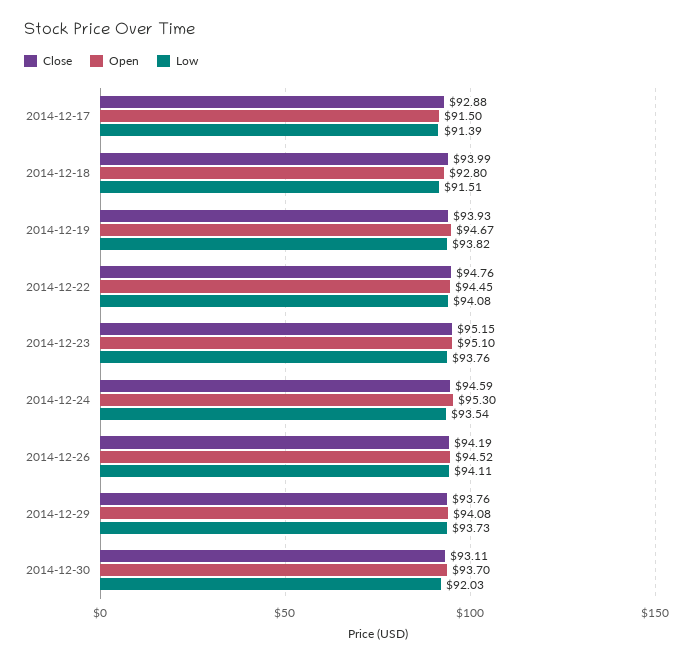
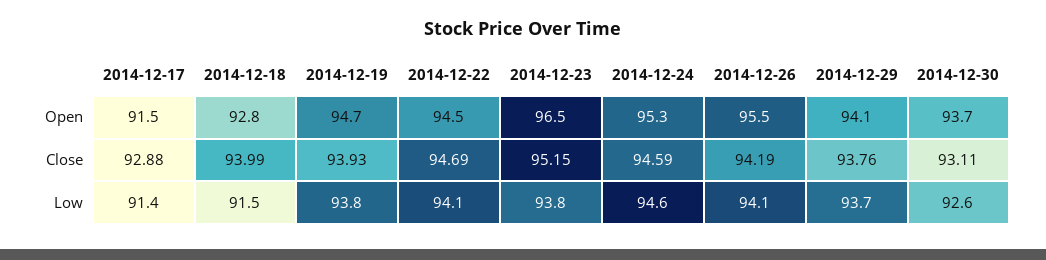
  {
    "Close": {
      "2014-12-17": 92.88,
      "2014-12-18": 93.99,
      "2014-12-19": 93.93,
-     "2014-12-22": 94.76,
+     "2014-12-22": 94.69,
      "2014-12-23": 95.15,
      "2014-12-24": 94.59,
      "2014-12-26": 94.19,
      "2014-12-29": 93.76,
      "2014-12-30": 93.11
    },
    "Open": {
      "2014-12-17": 91.5,
      "2014-12-18": 92.8,
      "2014-12-19": 94.67,
      "2014-12-22": 94.45,
-     "2014-12-23": 95.1,
+     "2014-12-23": 96.5,
      "2014-12-24": 95.3,
-     "2014-12-26": 94.52,
+     "2014-12-26": 95.5,
      "2014-12-29": 94.08,
      "2014-12-30": 93.7
    },
    "Low": {
      "2014-12-17": 91.39,
      "2014-12-18": 91.51,
      "2014-12-19": 93.82,
      "2014-12-22": 94.08,
      "2014-12-23": 93.76,
-     "2014-12-24": 93.54,
+     "2014-12-24": 94.6,
      "2014-12-26": 94.11,
      "2014-12-29": 93.73,
-     "2014-12-30": 92.03
+     "2014-12-30": 92.6
    }
  }

